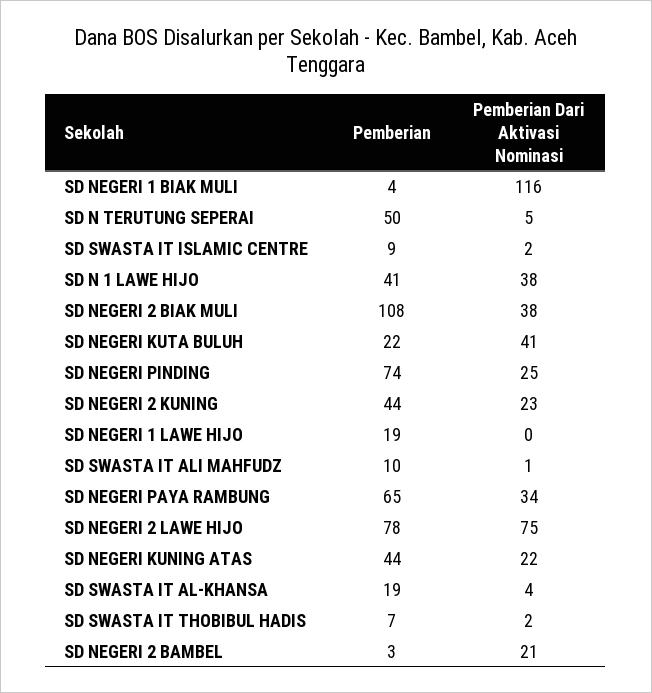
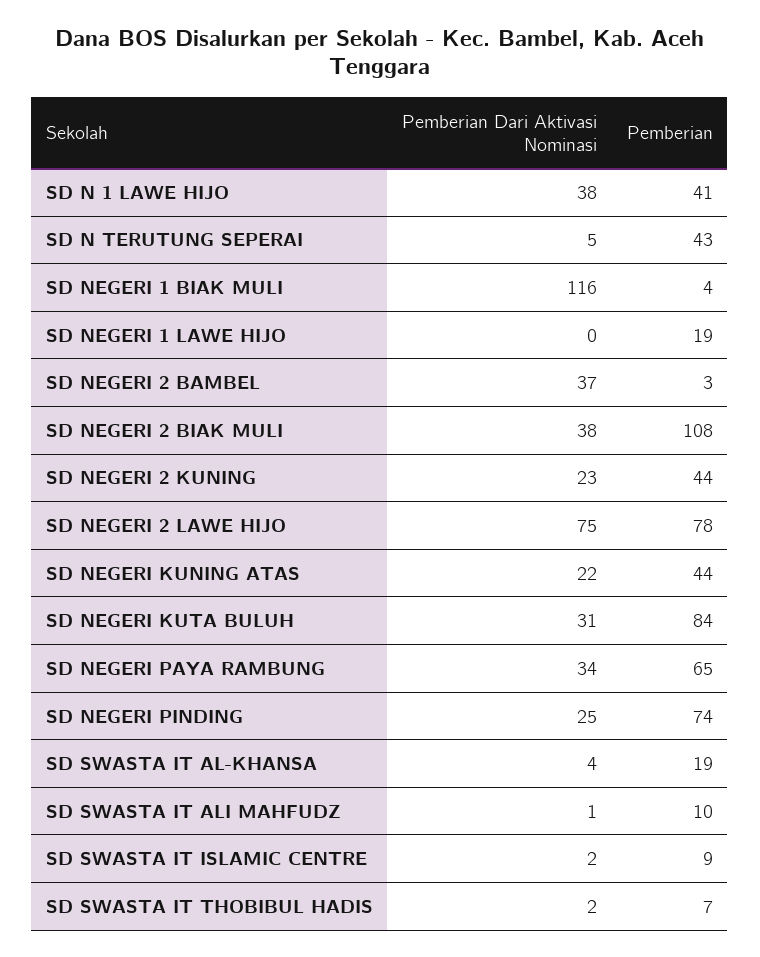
  {
    "Pemberian": {
      "SD NEGERI 1 BIAK MULI": 4,
-     "SD N TERUTUNG SEPERAI": 50,
+     "SD N TERUTUNG SEPERAI": 43,
      "SD SWASTA IT ISLAMIC CENTRE": 9,
      "SD N 1 LAWE HIJO": 41,
      "SD NEGERI 2 BIAK MULI": 108,
-     "SD NEGERI KUTA BULUH": 22,
+     "SD NEGERI KUTA BULUH": 84,
      "SD NEGERI PINDING": 74,
      "SD NEGERI 2 KUNING": 44,
      "SD NEGERI 1 LAWE HIJO": 19,
      "SD SWASTA IT ALI MAHFUDZ": 10,
      "SD NEGERI PAYA RAMBUNG": 65,
      "SD NEGERI 2 LAWE HIJO": 78,
      "SD NEGERI KUNING ATAS": 44,
      "SD SWASTA IT AL-KHANSA": 19,
      "SD SWASTA IT THOBIBUL HADIS": 7,
      "SD NEGERI 2 BAMBEL": 3
    },
    "Pemberian Dari Aktivasi Nominasi": {
      "SD NEGERI 1 BIAK MULI": 116,
      "SD N TERUTUNG SEPERAI": 5,
      "SD SWASTA IT ISLAMIC CENTRE": 2,
      "SD N 1 LAWE HIJO": 38,
      "SD NEGERI 2 BIAK MULI": 38,
-     "SD NEGERI KUTA BULUH": 41,
+     "SD NEGERI KUTA BULUH": 31,
      "SD NEGERI PINDING": 25,
      "SD NEGERI 2 KUNING": 23,
      "SD NEGERI 1 LAWE HIJO": 0,
      "SD SWASTA IT ALI MAHFUDZ": 1,
      "SD NEGERI PAYA RAMBUNG": 34,
      "SD NEGERI 2 LAWE HIJO": 75,
      "SD NEGERI KUNING ATAS": 22,
      "SD SWASTA IT AL-KHANSA": 4,
      "SD SWASTA IT THOBIBUL HADIS": 2,
-     "SD NEGERI 2 BAMBEL": 21
+     "SD NEGERI 2 BAMBEL": 37
    }
  }

